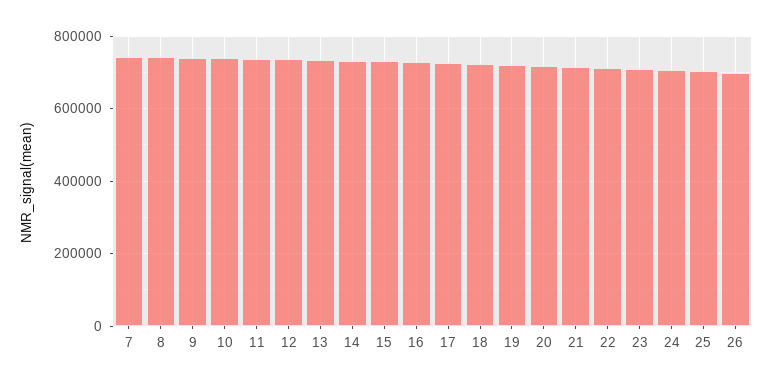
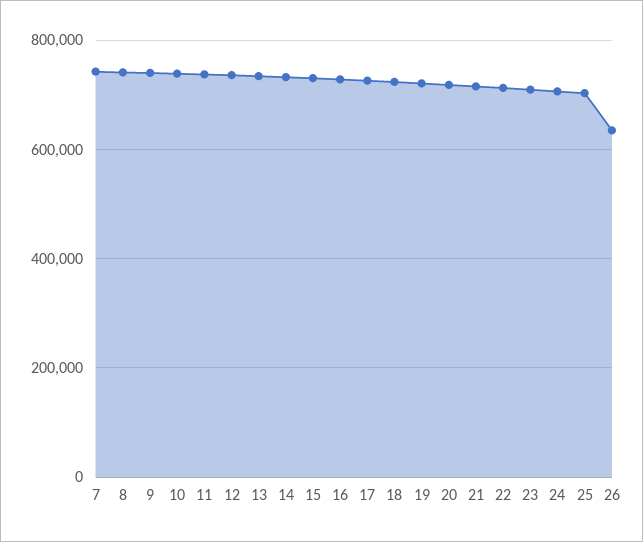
  {
    "7": 740000,
    "8": 740000,
    "9": 740000,
    "10": 740000,
    "11": 740000,
    "12": 740000,
    "13": 740000,
    "14": 740000,
    "15": 740000,
    "16": 720000,
    "17": 720000,
    "18": 720000,
    "19": 720000,
    "20": 720000,
    "21": 720000,
    "22": 720000,
    "23": 700000,
    "24": 700000,
    "25": 700000,
-   "26": 700000
+   "26": 640000
  }

